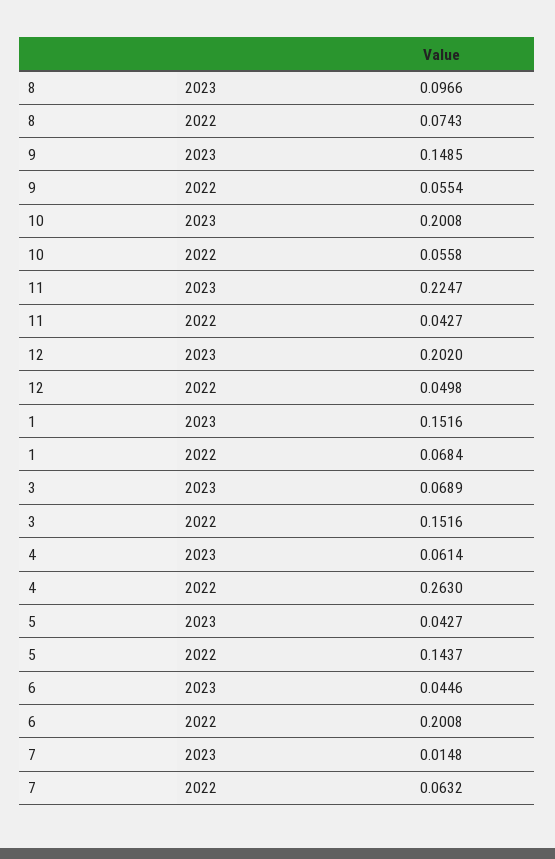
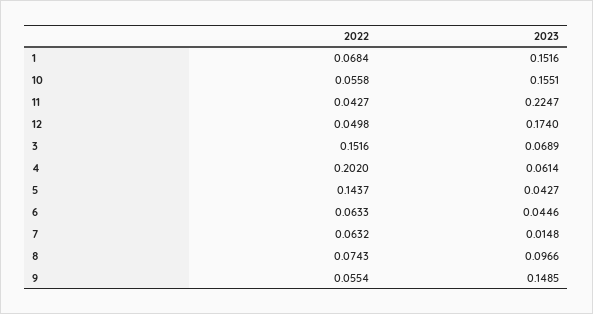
  {
    "8": {
      "2023": 0.0966,
      "2022": 0.0743
    },
    "9": {
      "2023": 0.1485,
      "2022": 0.0554
    },
    "10": {
-     "2023": 0.2008,
+     "2023": 0.1551,
      "2022": 0.0558
    },
    "11": {
      "2023": 0.2247,
      "2022": 0.0427
    },
    "12": {
-     "2023": 0.202,
+     "2023": 0.174,
      "2022": 0.0498
    },
    "1": {
      "2023": 0.1516,
      "2022": 0.0684
    },
    "3": {
      "2023": 0.0689,
      "2022": 0.1516
    },
    "4": {
      "2023": 0.0614,
-     "2022": 0.263
+     "2022": 0.202
    },
    "5": {
      "2023": 0.0427,
      "2022": 0.1437
    },
    "6": {
      "2023": 0.0446,
-     "2022": 0.2008
+     "2022": 0.0633
    },
    "7": {
      "2023": 0.0148,
      "2022": 0.0632
    }
  }

